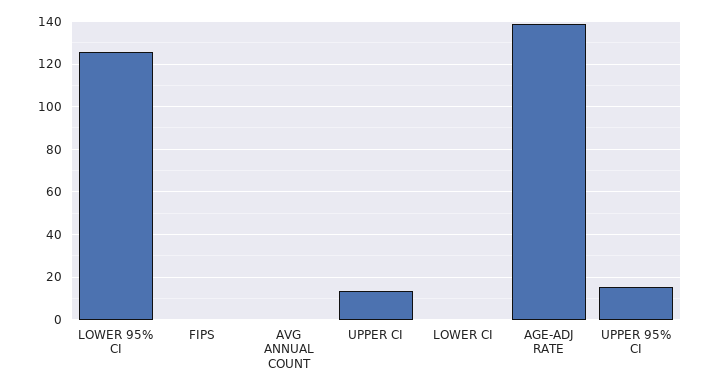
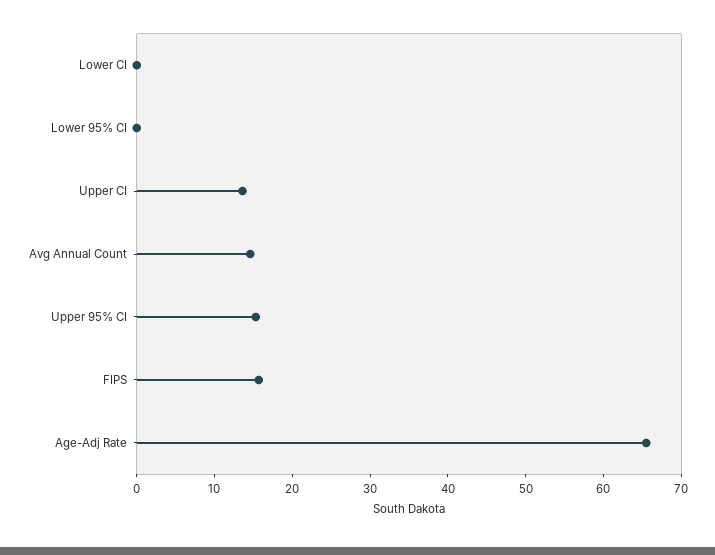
  {
-   "LOWER 95% CI": 125,
+   "LOWER 95% CI": 0,
-   "FIPS": 0,
+   "FIPS": 16,
-   "AVG ANNUAL COUNT": 0,
+   "AVG ANNUAL COUNT": 14,
    "UPPER CI": 14,
    "LOWER CI": 0,
-   "AGE-ADJ RATE": 140,
+   "AGE-ADJ RATE": 66,
    "UPPER 95% CI": 16
  }

